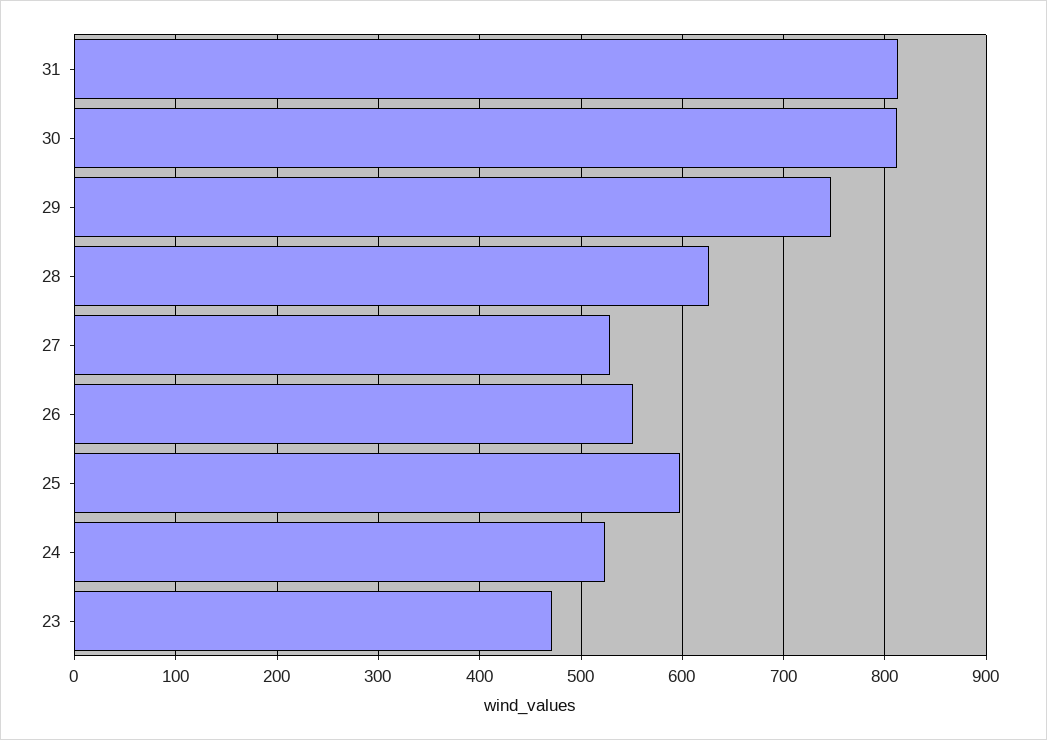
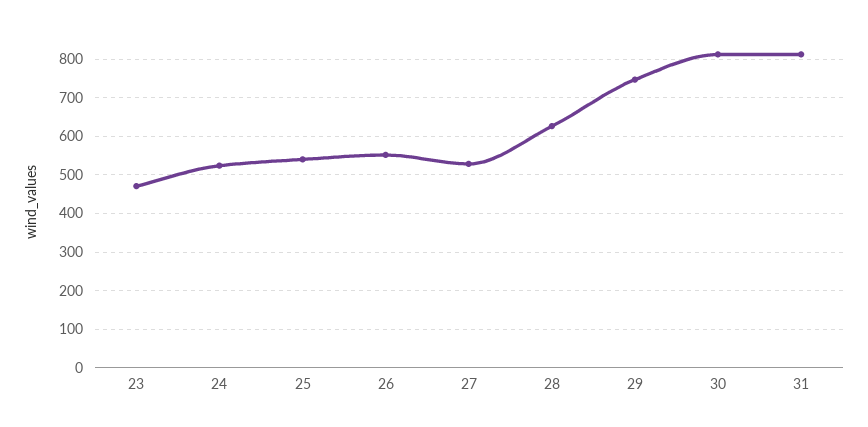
  {
    "31": 810,
    "30": 810,
    "29": 750,
    "28": 630,
    "27": 530,
    "26": 550,
-   "25": 600,
+   "25": 540,
    "24": 520,
    "23": 470
  }

